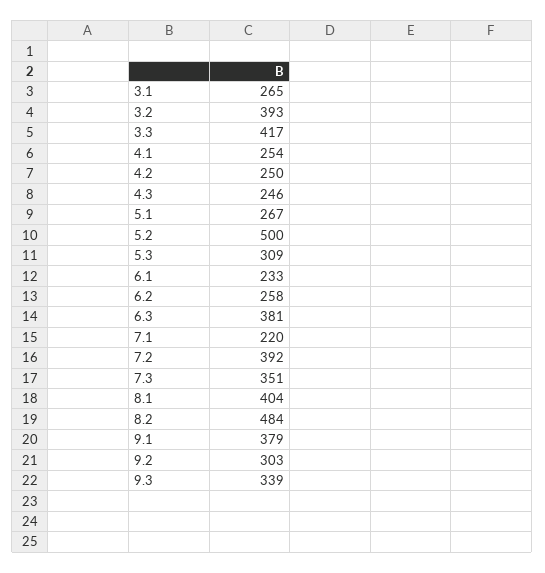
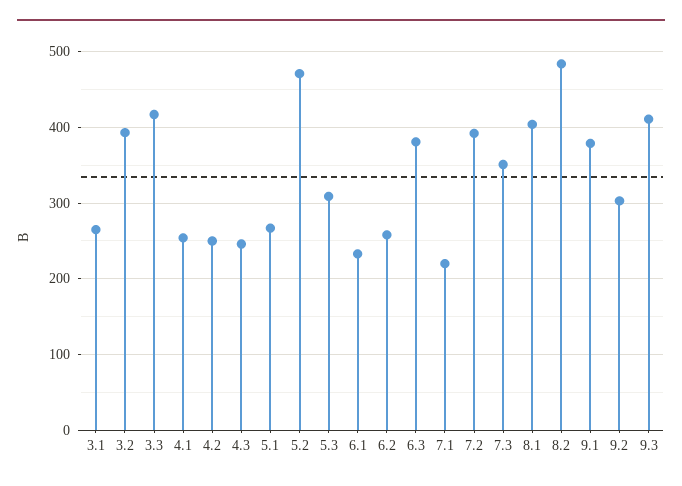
  {
    "3.1": 265,
    "3.2": 393,
    "3.3": 417,
    "4.1": 254,
    "4.2": 250,
    "4.3": 246,
    "5.1": 267,
-   "5.2": 500,
+   "5.2": 470,
    "5.3": 309,
    "6.1": 233,
    "6.2": 258,
    "6.3": 381,
    "7.1": 220,
    "7.2": 392,
    "7.3": 351,
    "8.1": 404,
    "8.2": 484,
    "9.1": 379,
    "9.2": 303,
-   "9.3": 339
+   "9.3": 410
  }

